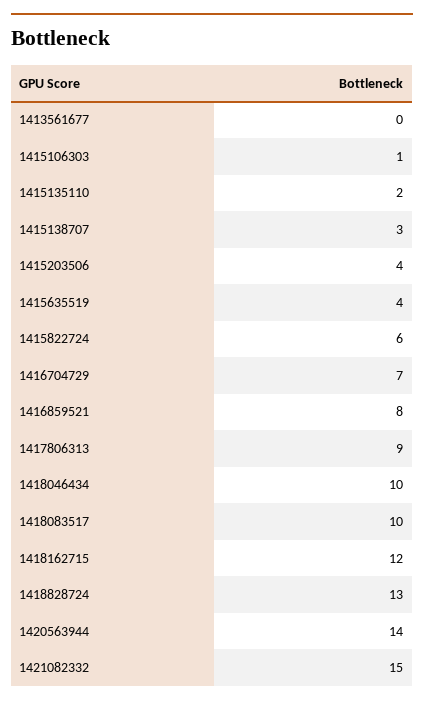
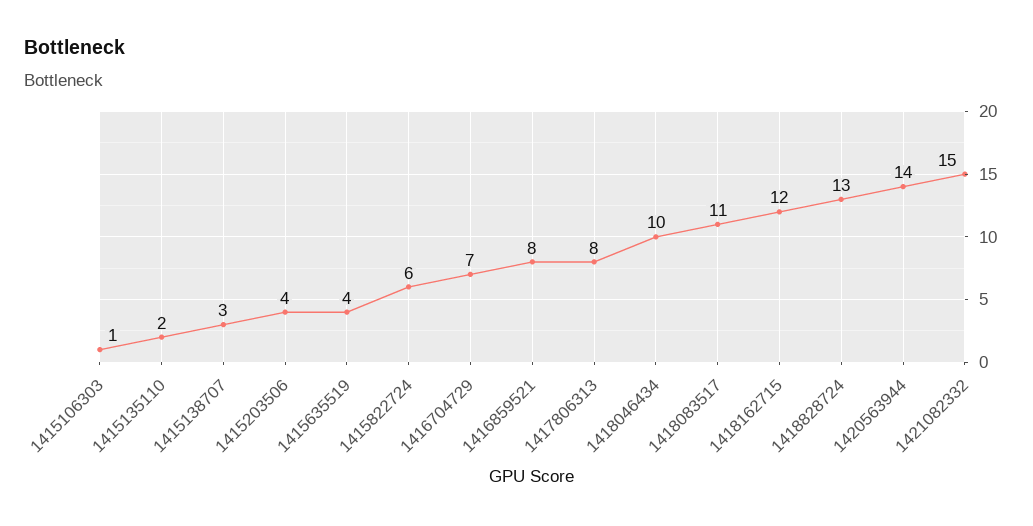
  {
-   "1413561677": 0,
    "1415106303": 1,
    "1415135110": 2,
    "1415138707": 3,
    "1415203506": 4,
    "1415635519": 4,
    "1415822724": 6,
    "1416704729": 7,
    "1416859521": 8,
-   "1417806313": 9,
+   "1417806313": 8,
    "1418046434": 10,
-   "1418083517": 10,
+   "1418083517": 11,
    "1418162715": 12,
    "1418828724": 13,
    "1420563944": 14,
    "1421082332": 15
  }

